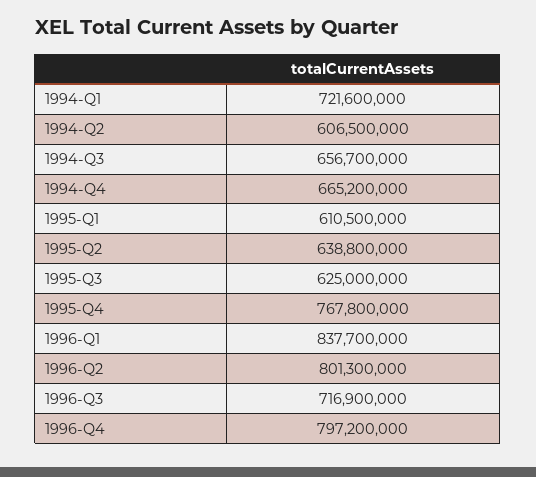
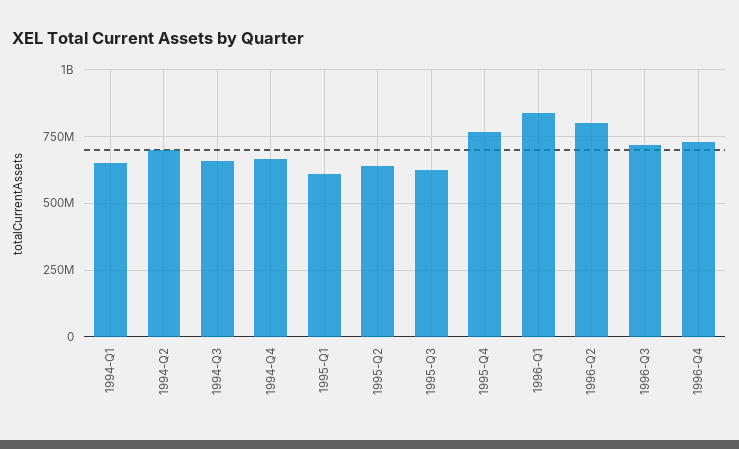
  {
-   "1994-Q1": 721600000,
+   "1994-Q1": 650000000,
-   "1994-Q2": 606500000,
+   "1994-Q2": 700000000,
    "1994-Q3": 656700000,
    "1994-Q4": 665200000,
    "1995-Q1": 610500000,
    "1995-Q2": 638800000,
    "1995-Q3": 625000000,
    "1995-Q4": 767800000,
    "1996-Q1": 837700000,
    "1996-Q2": 801300000,
    "1996-Q3": 716900000,
-   "1996-Q4": 797200000
+   "1996-Q4": 725000000
  }

